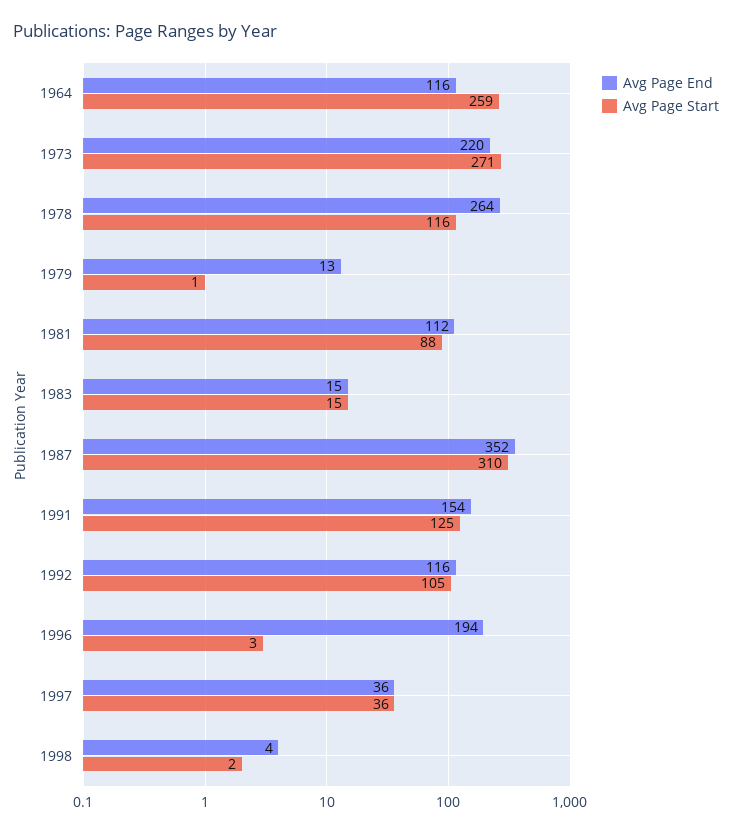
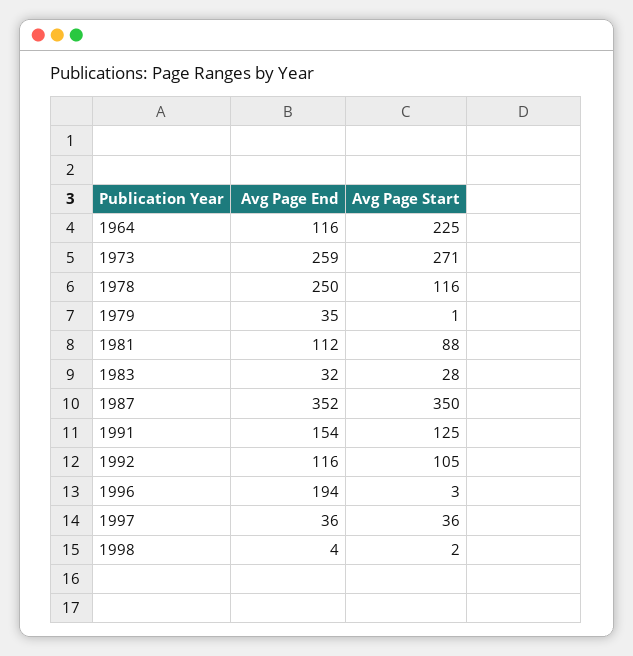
  {
    "Avg Page End": {
      "1964": 116,
-     "1973": 220,
+     "1973": 259,
-     "1978": 264,
+     "1978": 250,
-     "1979": 13,
+     "1979": 35,
      "1981": 112,
-     "1983": 15,
+     "1983": 32,
      "1987": 352,
      "1991": 154,
      "1992": 116,
      "1996": 194,
      "1997": 36,
      "1998": 4
    },
    "Avg Page Start": {
-     "1964": 259,
+     "1964": 225,
      "1973": 271,
      "1978": 116,
      "1979": 1,
      "1981": 88,
-     "1983": 15,
+     "1983": 28,
-     "1987": 310,
+     "1987": 350,
      "1991": 125,
      "1992": 105,
      "1996": 3,
      "1997": 36,
      "1998": 2
    }
  }

